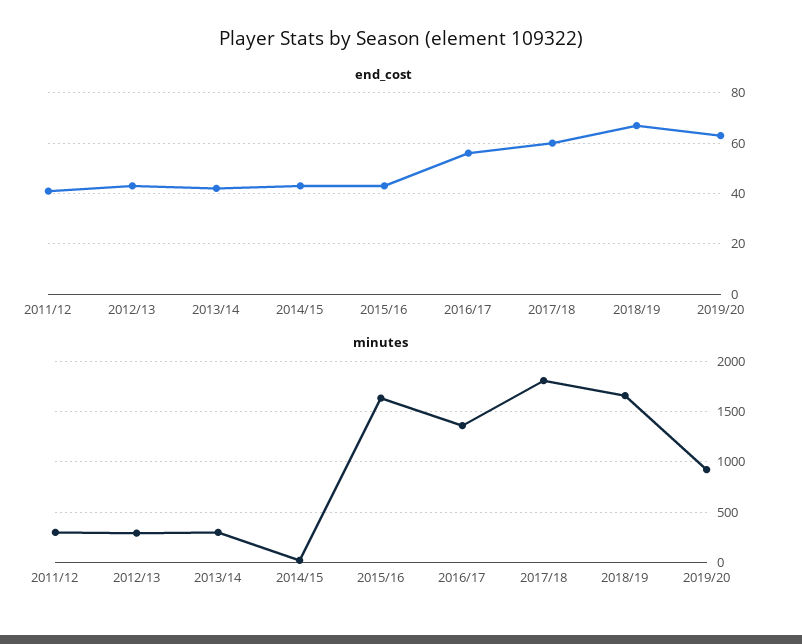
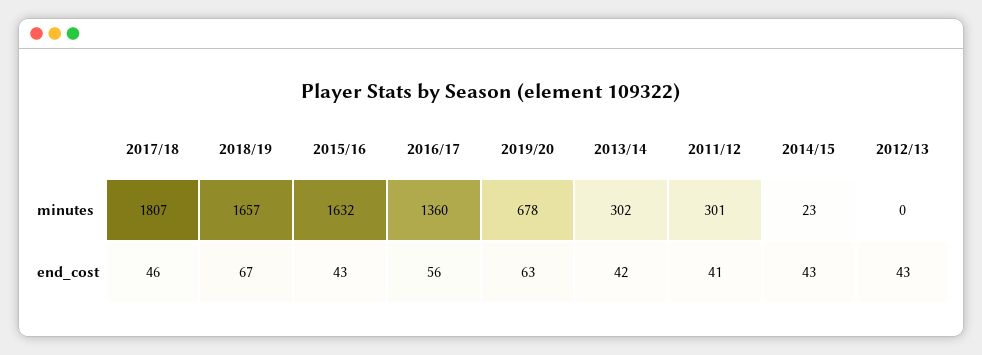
  {
    "end_cost": {
      "2011/12": 41,
      "2012/13": 43,
      "2013/14": 42,
      "2014/15": 43,
      "2015/16": 43,
      "2016/17": 56,
-     "2017/18": 60,
+     "2017/18": 46,
      "2018/19": 67,
      "2019/20": 63
    },
    "minutes": {
      "2011/12": 301,
-     "2012/13": 300,
+     "2012/13": 0,
      "2013/14": 302,
      "2014/15": 23,
      "2015/16": 1632,
      "2016/17": 1360,
      "2017/18": 1807,
      "2018/19": 1657,
-     "2019/20": 900
+     "2019/20": 678
    }
  }

